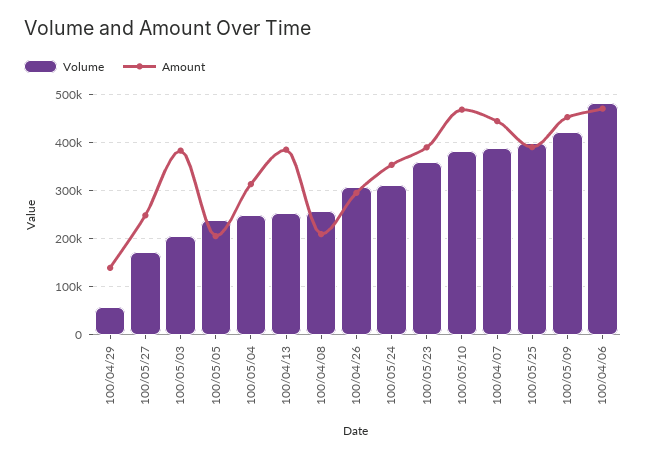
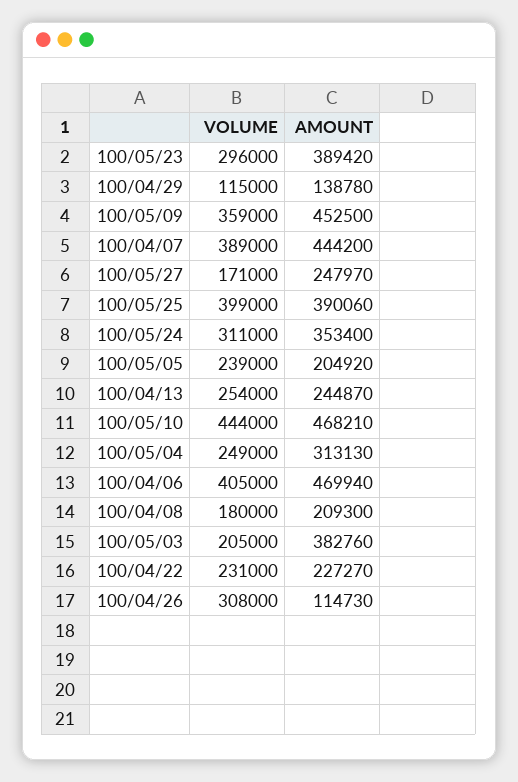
  {
    "Volume": {
-     "100/04/29": 60000,
+     "100/04/29": 115000,
      "100/05/27": 171000,
      "100/05/03": 205000,
      "100/05/05": 239000,
      "100/05/04": 249000,
      "100/04/13": 254000,
-     "100/04/08": 260000,
+     "100/04/08": 180000,
      "100/04/26": 308000,
      "100/05/24": 311000,
-     "100/05/23": 360000,
+     "100/05/23": 296000,
-     "100/05/10": 380000,
+     "100/05/10": 444000,
      "100/04/07": 389000,
      "100/05/25": 399000,
-     "100/05/09": 420000,
+     "100/05/09": 359000,
-     "100/04/06": 480000
+     "100/04/06": 405000,
+     "100/04/22": 231000
    },
    "Amount": {
      "100/04/29": 138780,
      "100/05/27": 247970,
      "100/05/03": 382760,
      "100/05/05": 204920,
      "100/05/04": 313130,
-     "100/04/13": 380000,
+     "100/04/13": 244870,
      "100/04/08": 209300,
-     "100/04/26": 300000,
+     "100/04/26": 114730,
      "100/05/24": 353400,
      "100/05/23": 389420,
      "100/05/10": 468210,
      "100/04/07": 444200,
      "100/05/25": 390060,
      "100/05/09": 452500,
-     "100/04/06": 469940
+     "100/04/06": 469940,
+     "100/04/22": 227270
    }
  }

